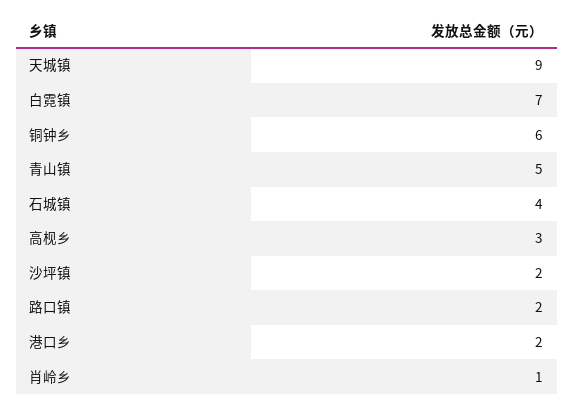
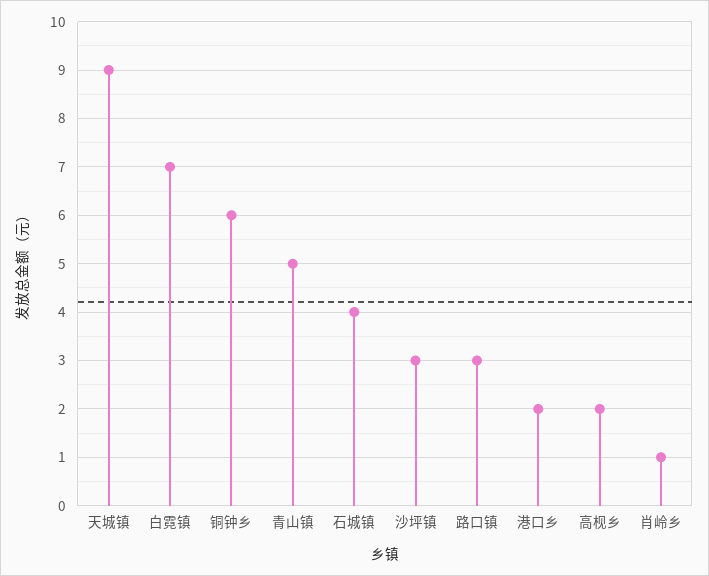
  {
    "天城镇": 9,
    "白霓镇": 7,
    "铜钟乡": 6,
    "青山镇": 5,
    "石城镇": 4,
-   "高枧乡": 3,
+   "高枧乡": 2,
-   "沙坪镇": 2,
+   "沙坪镇": 3,
-   "路口镇": 2,
+   "路口镇": 3,
    "港口乡": 2,
    "肖岭乡": 1
  }

